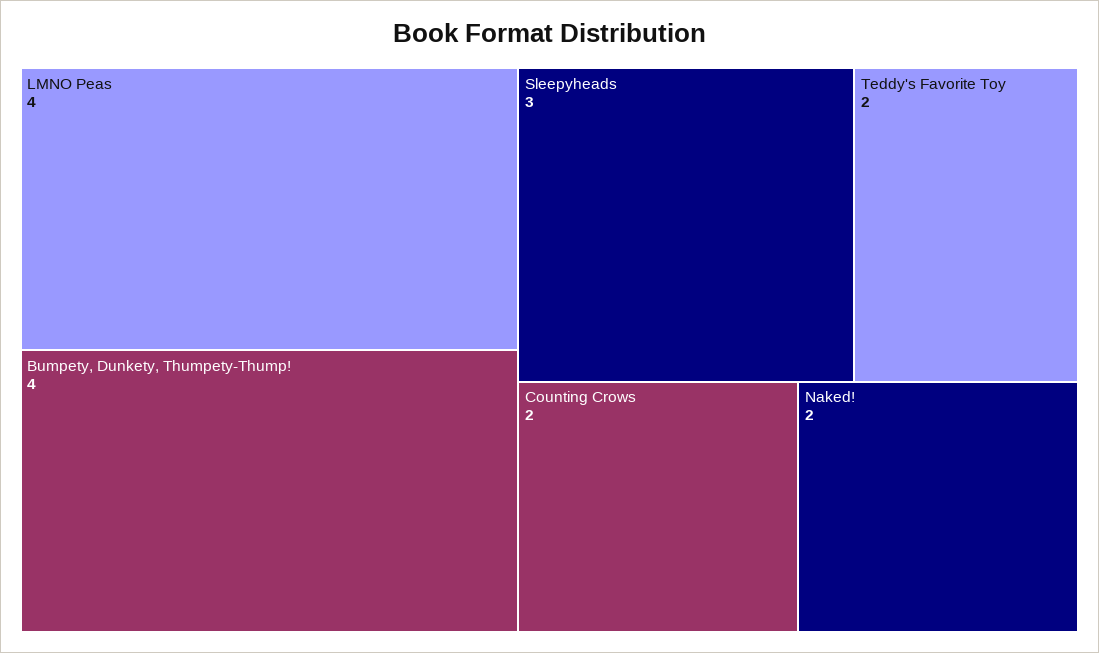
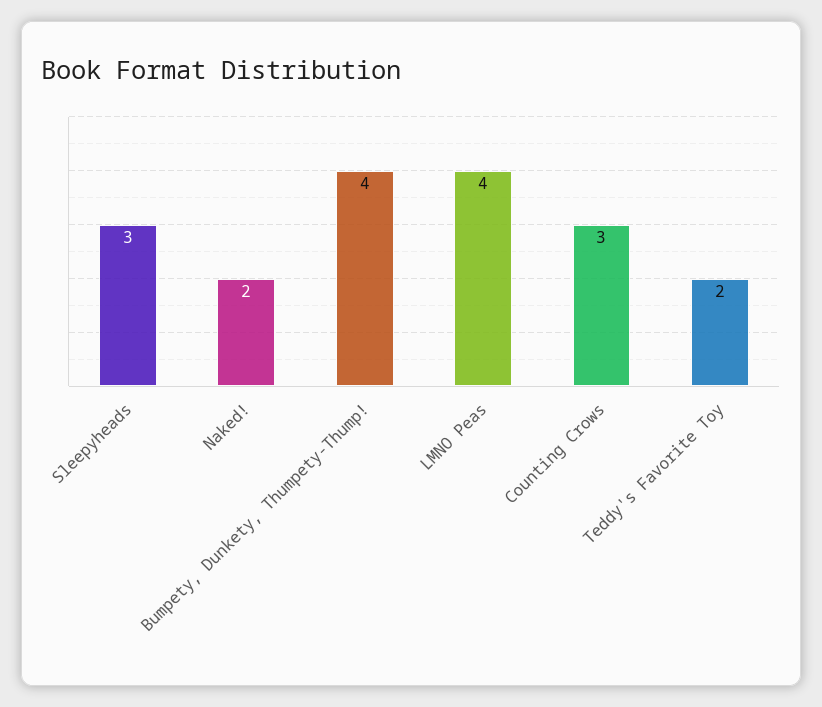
  {
    "LMNO Peas": 4,
    "Bumpety, Dunkety, Thumpety-Thump!": 4,
    "Sleepyheads": 3,
    "Teddy's Favorite Toy": 2,
-   "Counting Crows": 2,
+   "Counting Crows": 3,
    "Naked!": 2
  }

